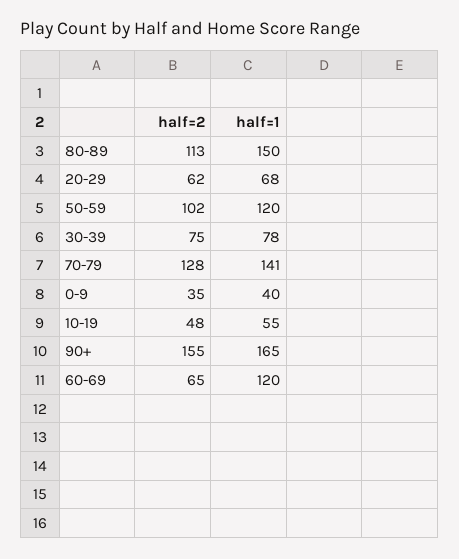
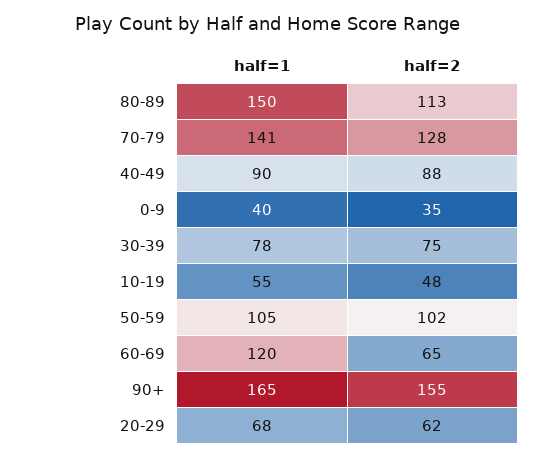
  {
    "half=2": {
      "80-89": 113,
      "20-29": 62,
      "50-59": 102,
      "30-39": 75,
      "70-79": 128,
      "0-9": 35,
      "10-19": 48,
      "90+": 155,
-     "60-69": 65
+     "60-69": 65,
+     "40-49": 88
    },
    "half=1": {
      "80-89": 150,
      "20-29": 68,
-     "50-59": 120,
+     "50-59": 105,
      "30-39": 78,
      "70-79": 141,
      "0-9": 40,
      "10-19": 55,
      "90+": 165,
-     "60-69": 120
+     "60-69": 120,
+     "40-49": 90
    }
  }

